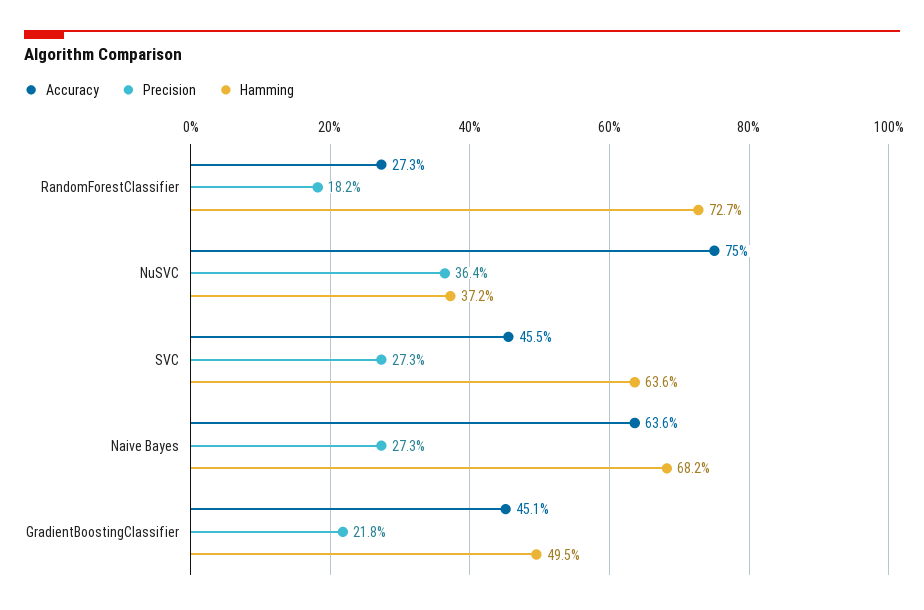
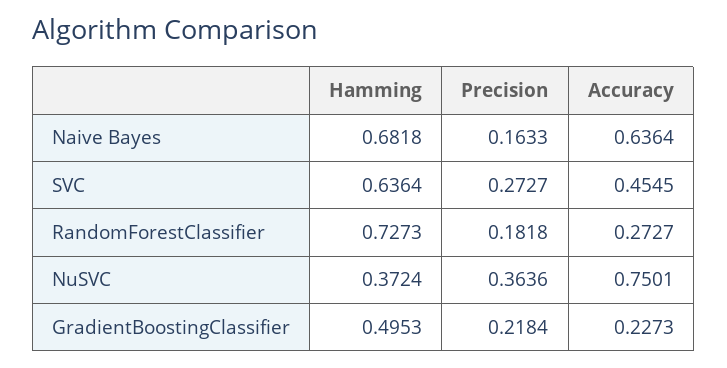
  {
    "Accuracy": {
      "RandomForestClassifier": 0.2727,
      "NuSVC": 0.7501,
      "SVC": 0.4545,
      "Naive Bayes": 0.6364,
-     "GradientBoostingClassifier": 0.451
+     "GradientBoostingClassifier": 0.2273
    },
    "Precision": {
      "RandomForestClassifier": 0.1818,
      "NuSVC": 0.3636,
      "SVC": 0.2727,
-     "Naive Bayes": 0.273,
+     "Naive Bayes": 0.1633,
      "GradientBoostingClassifier": 0.2184
    },
    "Hamming": {
      "RandomForestClassifier": 0.7273,
      "NuSVC": 0.3724,
      "SVC": 0.6364,
      "Naive Bayes": 0.6818,
      "GradientBoostingClassifier": 0.4953
    }
  }

